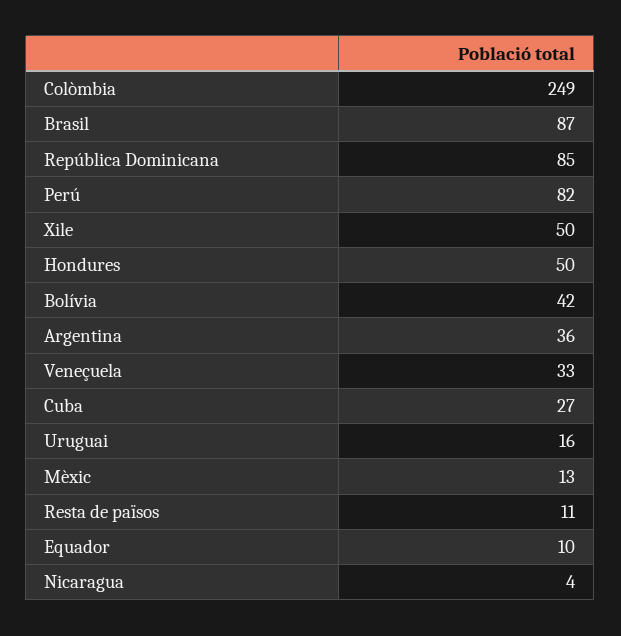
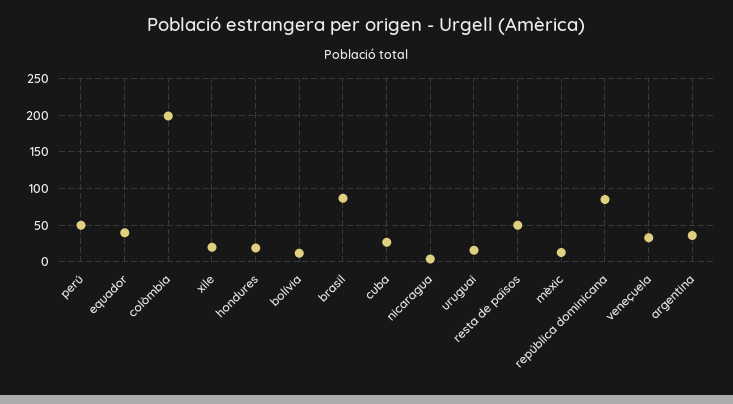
  {
-   "Colòmbia": 249,
+   "Colòmbia": 200,
    "Brasil": 87,
    "República Dominicana": 85,
-   "Perú": 82,
+   "Perú": 50,
-   "Xile": 50,
+   "Xile": 20,
-   "Hondures": 50,
+   "Hondures": 20,
-   "Bolívia": 42,
+   "Bolívia": 10,
    "Argentina": 36,
    "Veneçuela": 33,
    "Cuba": 27,
    "Uruguai": 16,
    "Mèxic": 13,
-   "Resta de països": 11,
+   "Resta de països": 50,
-   "Equador": 10,
+   "Equador": 40,
    "Nicaragua": 4
  }

